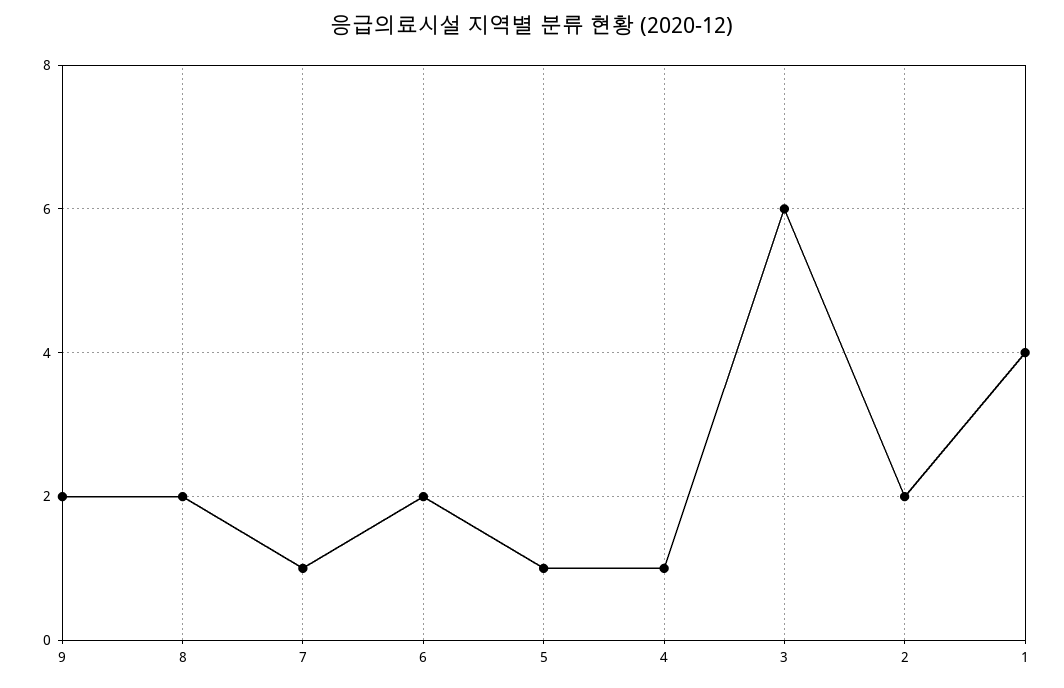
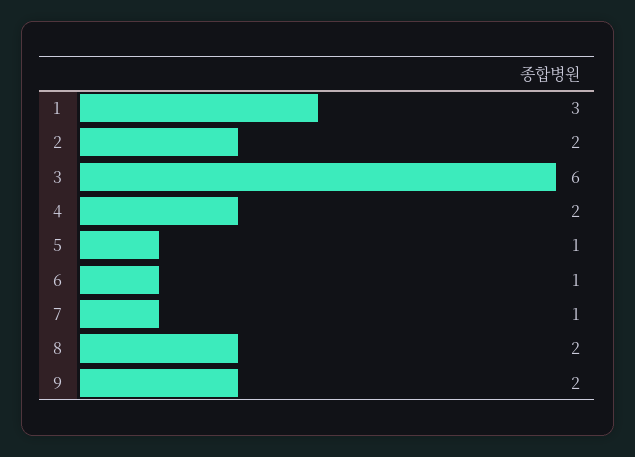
  {
    "9": 2,
    "8": 2,
    "7": 1,
-   "6": 2,
+   "6": 1,
    "5": 1,
-   "4": 1,
+   "4": 2,
    "3": 6,
    "2": 2,
-   "1": 4
+   "1": 3
  }

